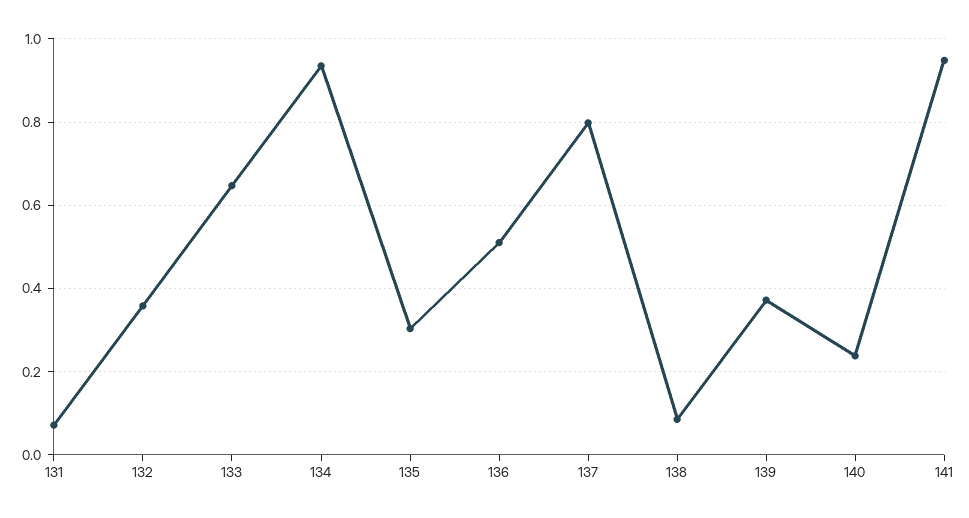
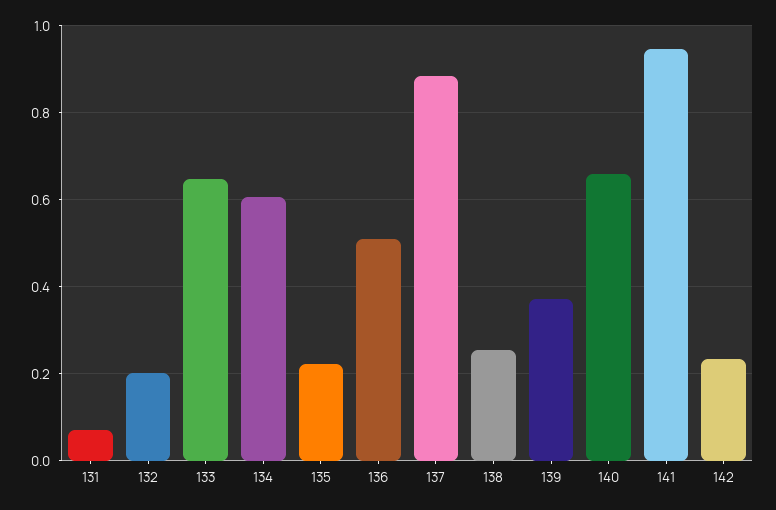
  {
    "131": 0.08,
-   "132": 0.36,
+   "132": 0.2,
    "133": 0.64,
-   "134": 0.94,
+   "134": 0.6,
-   "135": 0.3,
+   "135": 0.22,
    "136": 0.52,
-   "137": 0.8,
+   "137": 0.88,
-   "138": 0.08,
+   "138": 0.26,
    "139": 0.38,
-   "140": 0.24,
+   "140": 0.66,
-   "141": 0.94
+   "141": 0.94,
+   "142": 0.24
  }

